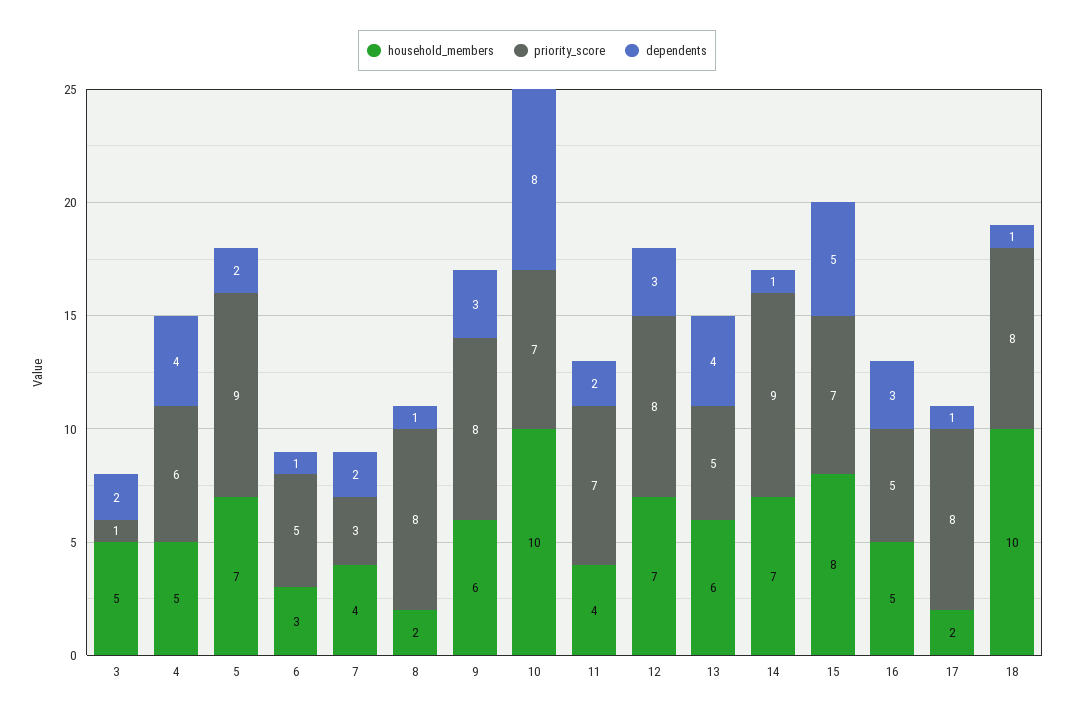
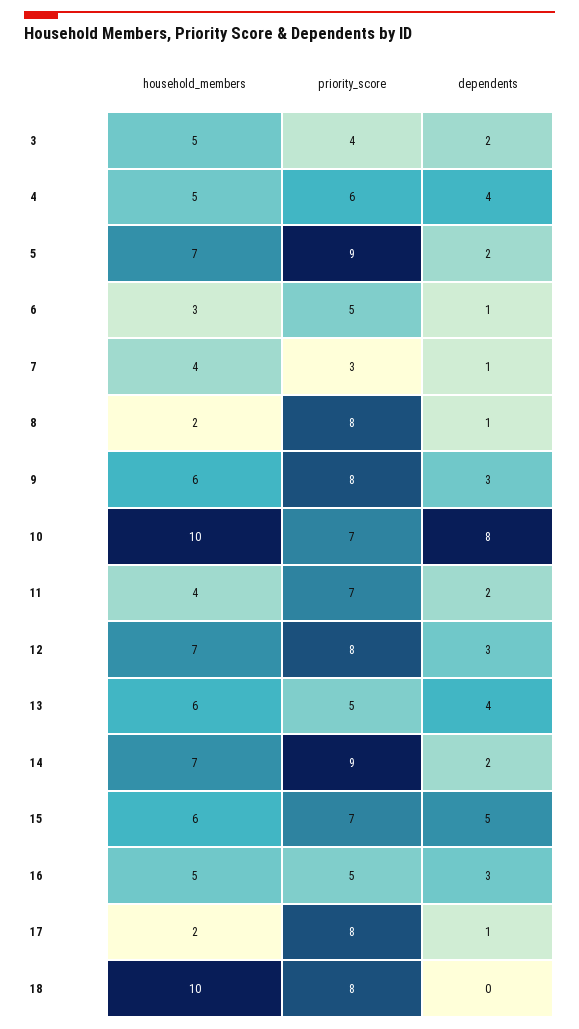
  {
    "household_members": {
      "3": 5,
      "4": 5,
      "5": 7,
      "6": 3,
      "7": 4,
      "8": 2,
      "9": 6,
      "10": 10,
      "11": 4,
      "12": 7,
      "13": 6,
      "14": 7,
-     "15": 8,
+     "15": 6,
      "16": 5,
      "17": 2,
      "18": 10
    },
    "priority_score": {
-     "3": 1,
+     "3": 4,
      "4": 6,
      "5": 9,
      "6": 5,
      "7": 3,
      "8": 8,
      "9": 8,
      "10": 7,
      "11": 7,
      "12": 8,
      "13": 5,
      "14": 9,
      "15": 7,
      "16": 5,
      "17": 8,
      "18": 8
    },
    "dependents": {
      "3": 2,
      "4": 4,
      "5": 2,
      "6": 1,
-     "7": 2,
+     "7": 1,
      "8": 1,
      "9": 3,
      "10": 8,
      "11": 2,
      "12": 3,
      "13": 4,
-     "14": 1,
+     "14": 2,
      "15": 5,
      "16": 3,
      "17": 1,
-     "18": 1
+     "18": 0
    }
  }

